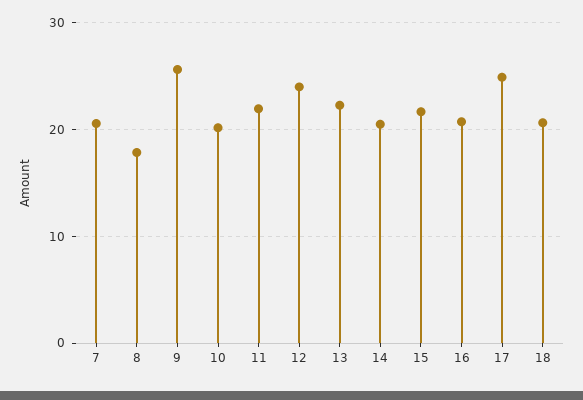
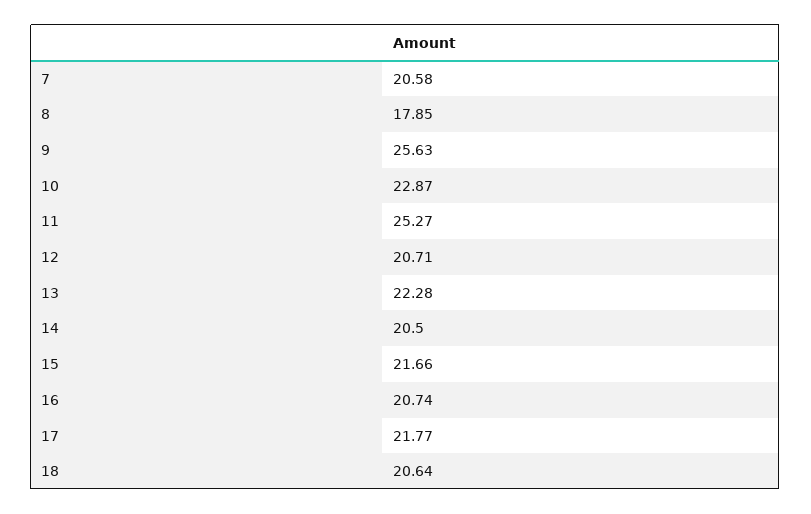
  {
    "7": 20.58,
    "8": 17.85,
    "9": 25.63,
-   "10": 20,
+   "10": 22.87,
-   "11": 22,
+   "11": 25.27,
-   "12": 24,
+   "12": 20.71,
    "13": 22.28,
    "14": 20.5,
    "15": 21.66,
    "16": 20.74,
-   "17": 25,
+   "17": 21.77,
    "18": 20.64
  }

